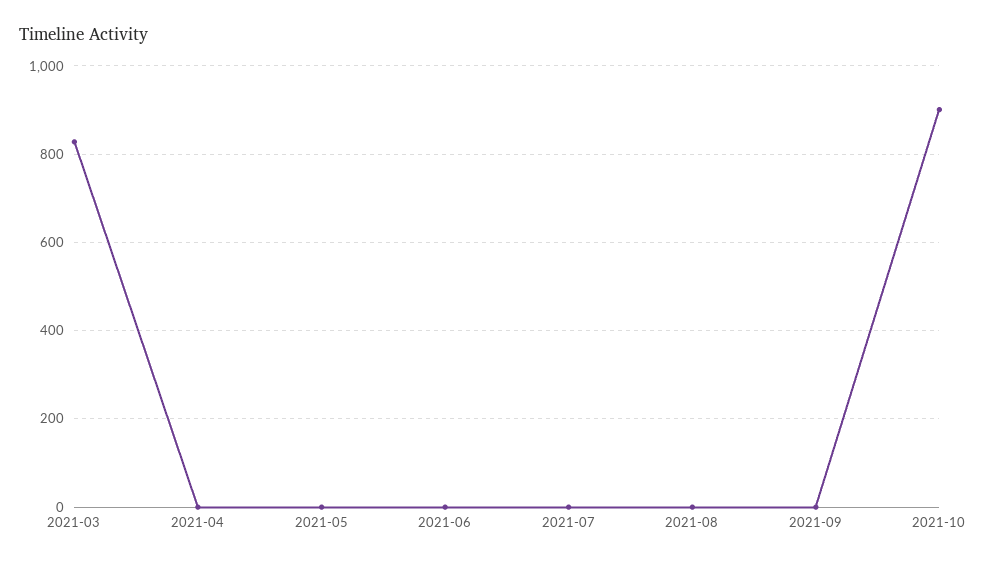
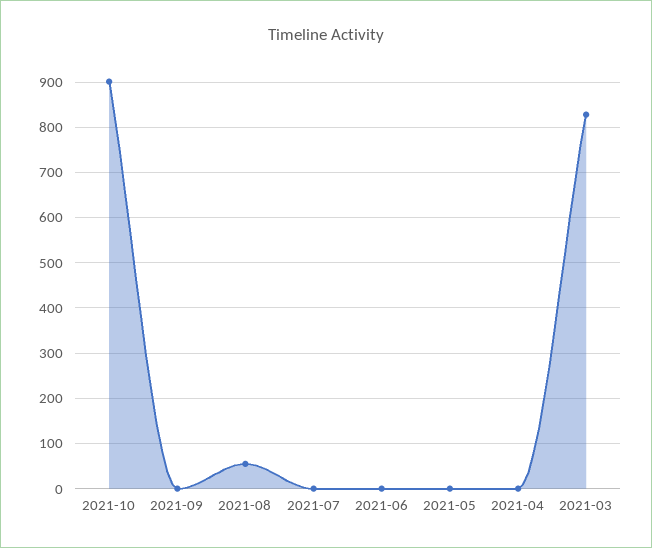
  {
    "2021-03": 820,
    "2021-04": 0,
    "2021-05": 0,
    "2021-06": 0,
    "2021-07": 0,
-   "2021-08": 0,
+   "2021-08": 60,
    "2021-09": 0,
    "2021-10": 900
  }

